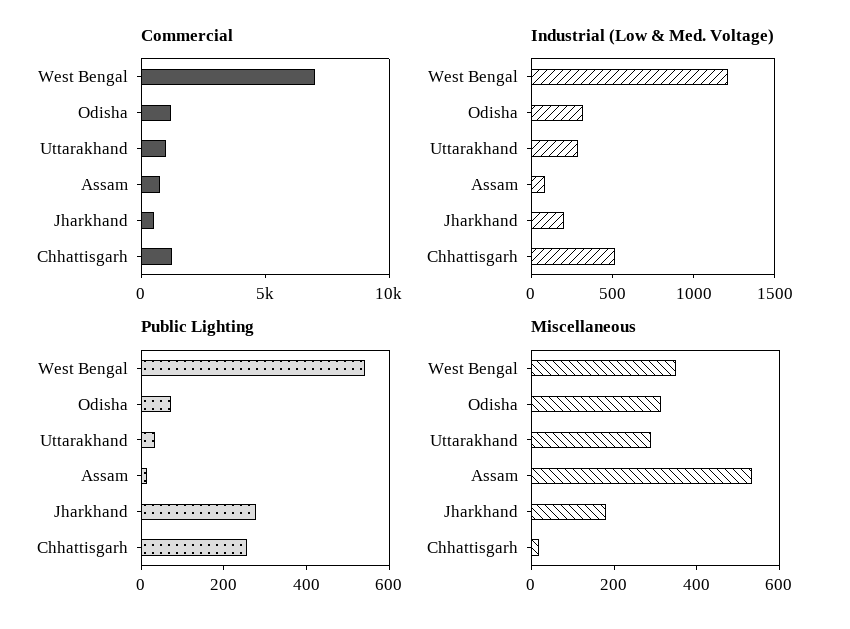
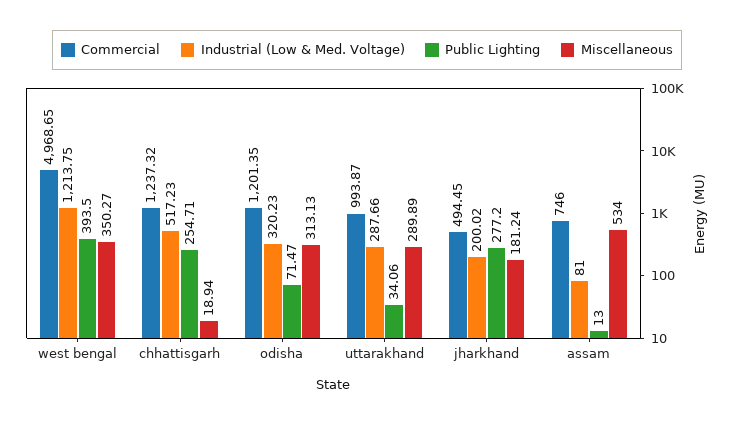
  {
    "Commercial": {
-     "West Bengal": 7000,
+     "West Bengal": 4968.65,
      "Odisha": 1201.35,
      "Uttarakhand": 993.87,
      "Assam": 746,
      "Jharkhand": 494.45,
      "Chhattisgarh": 1237.32
    },
    "Industrial (Low & Med. Voltage)": {
      "West Bengal": 1213.75,
      "Odisha": 320.23,
      "Uttarakhand": 287.66,
      "Assam": 81,
      "Jharkhand": 200.02,
      "Chhattisgarh": 517.23
    },
    "Public Lighting": {
-     "West Bengal": 550,
+     "West Bengal": 393.5,
      "Odisha": 71.47,
      "Uttarakhand": 34.06,
      "Assam": 13,
      "Jharkhand": 277.2,
      "Chhattisgarh": 254.71
    },
    "Miscellaneous": {
      "West Bengal": 350.27,
      "Odisha": 313.13,
      "Uttarakhand": 289.89,
      "Assam": 534,
      "Jharkhand": 181.24,
      "Chhattisgarh": 18.94
    }
  }

